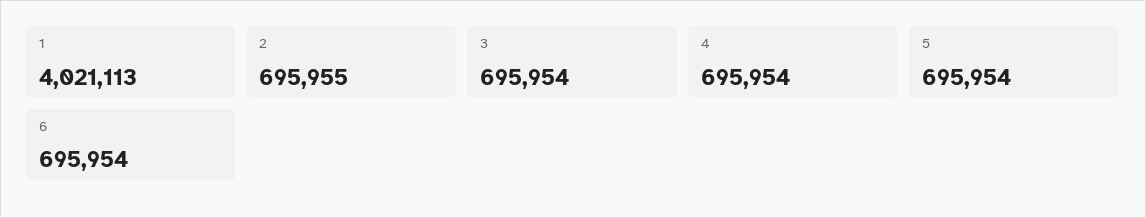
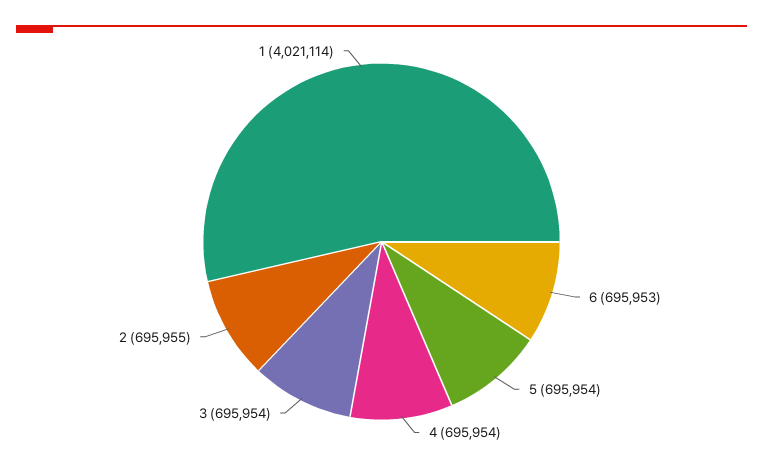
  {
-   "1": 4021113,
+   "1": 4021114,
    "2": 695955,
    "3": 695954,
    "4": 695954,
    "5": 695954,
-   "6": 695954
+   "6": 695953
  }

